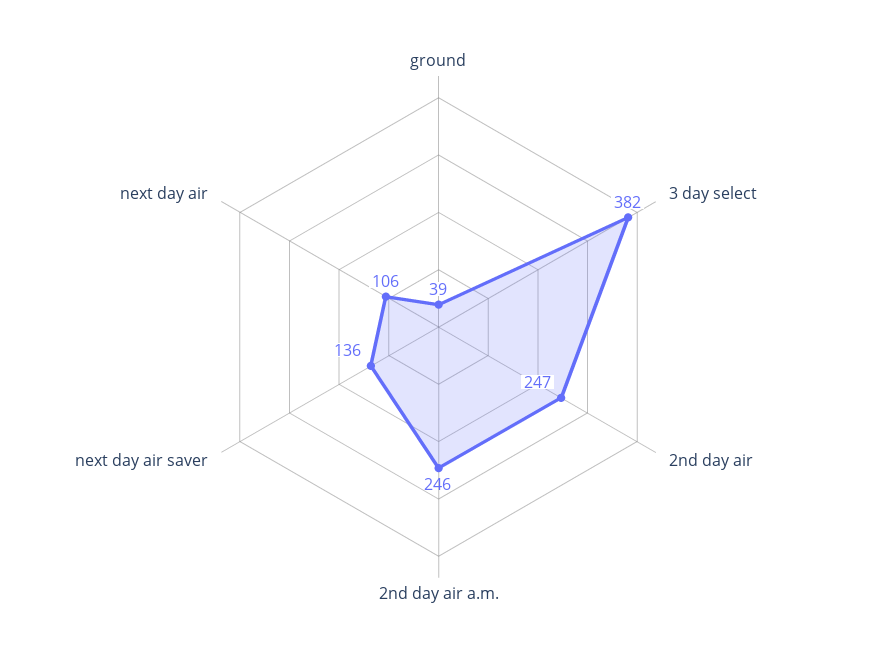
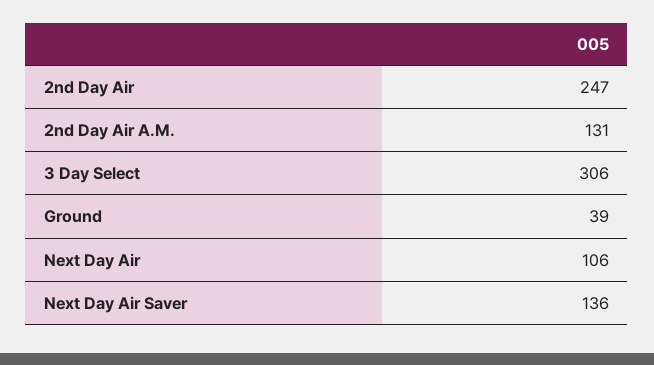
  {
    "ground": 39,
-   "3 day select": 382,
+   "3 day select": 306,
    "2nd day air": 247,
-   "2nd day air a.m.": 246,
+   "2nd day air a.m.": 131,
    "next day air saver": 136,
    "next day air": 106
  }

